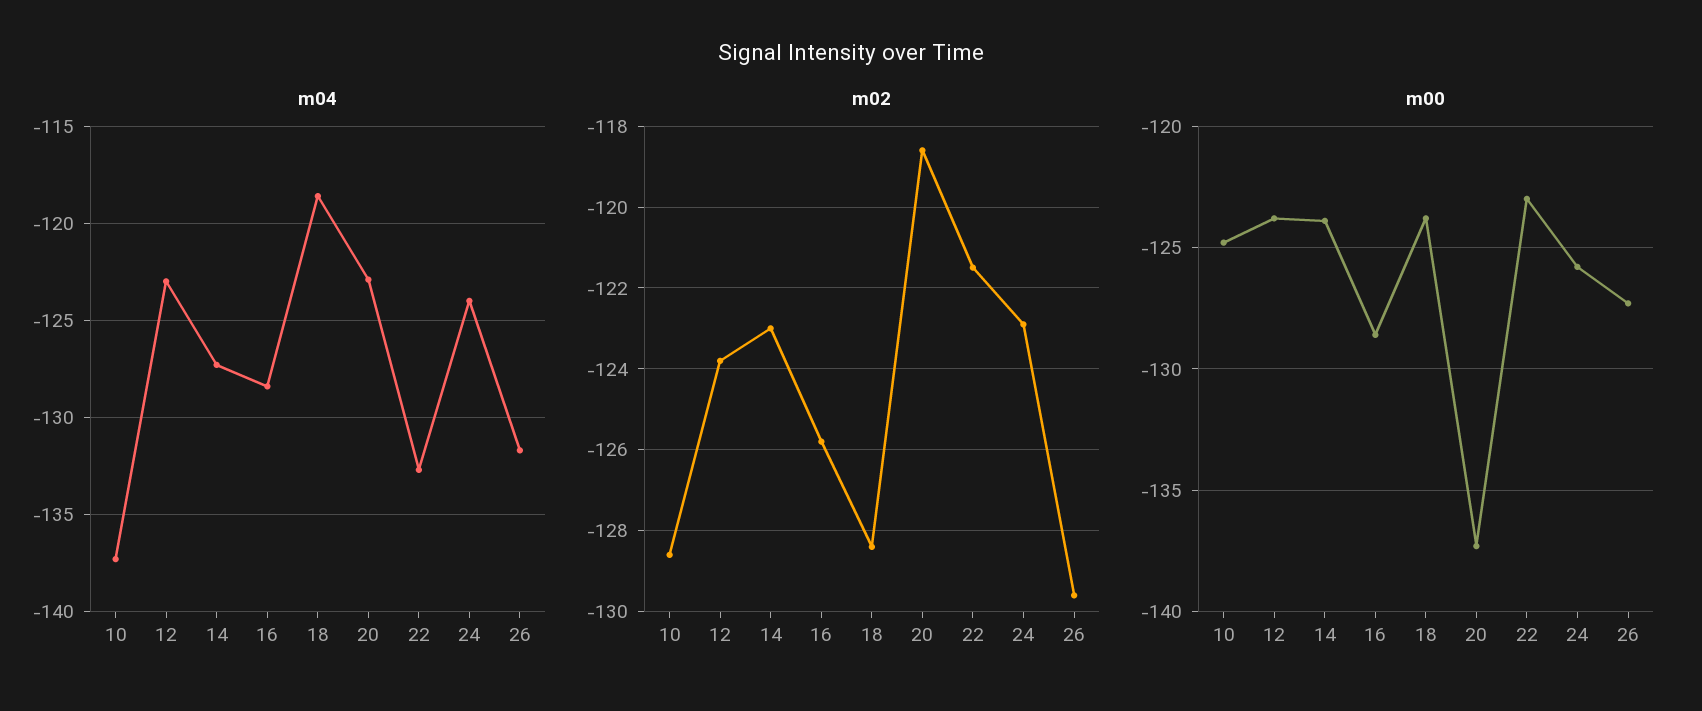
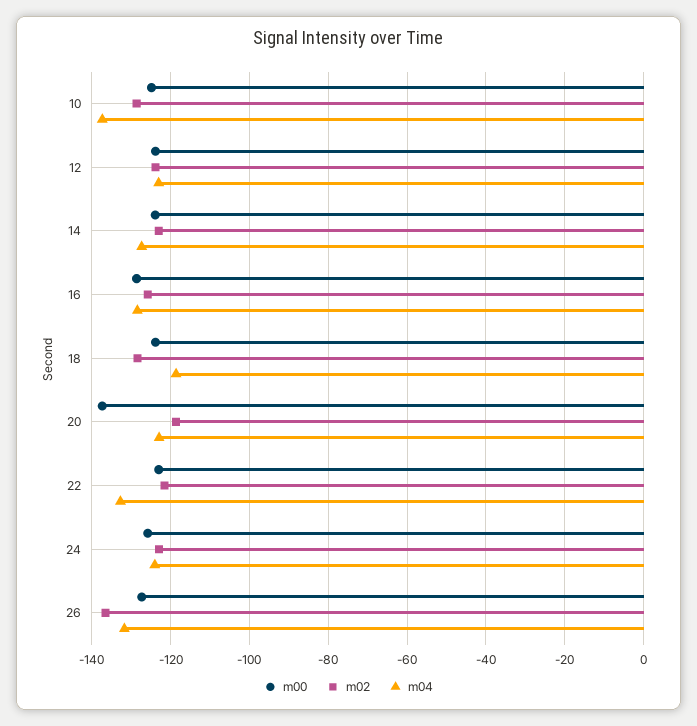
  {
    "m04": {
      "10": -137.5,
      "12": -123,
      "14": -127.5,
      "16": -128.5,
      "18": -118.5,
      "20": -123,
      "22": -132.5,
      "24": -124,
      "26": -131.5
    },
    "m02": {
      "10": -128.5,
      "12": -124,
      "14": -123,
      "16": -126,
      "18": -128.5,
      "20": -118.5,
      "22": -121.5,
      "24": -123,
-     "26": -129.5
+     "26": -136
    },
    "m00": {
      "10": -125,
      "12": -124,
      "14": -124,
      "16": -128.5,
      "18": -124,
      "20": -137.5,
      "22": -123,
      "24": -126,
      "26": -127.5
    }
  }

